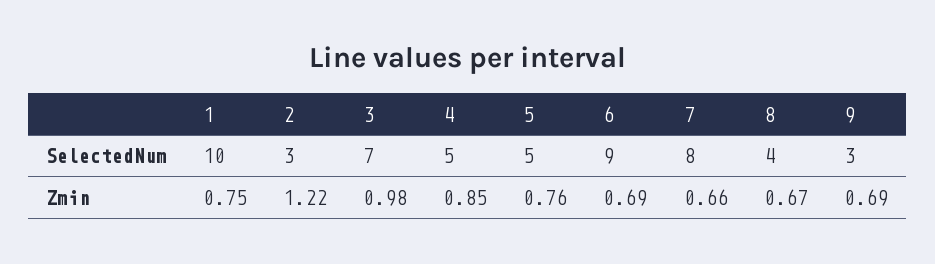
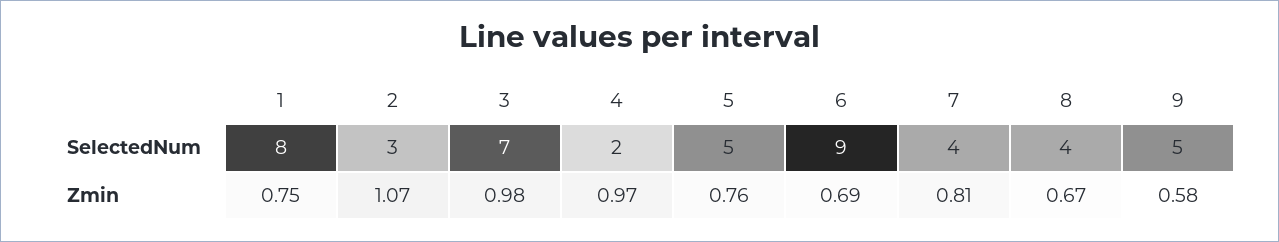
  {
    "1": {
-     "SelectedNum": 10,
+     "SelectedNum": 8,
      "Zmin": 0.75
    },
    "2": {
      "SelectedNum": 3,
-     "Zmin": 1.22
+     "Zmin": 1.07
    },
    "3": {
      "SelectedNum": 7,
      "Zmin": 0.98
    },
    "4": {
-     "SelectedNum": 5,
+     "SelectedNum": 2,
-     "Zmin": 0.85
+     "Zmin": 0.97
    },
    "5": {
      "SelectedNum": 5,
      "Zmin": 0.76
    },
    "6": {
      "SelectedNum": 9,
      "Zmin": 0.69
    },
    "7": {
-     "SelectedNum": 8,
+     "SelectedNum": 4,
-     "Zmin": 0.66
+     "Zmin": 0.81
    },
    "8": {
      "SelectedNum": 4,
      "Zmin": 0.67
    },
    "9": {
-     "SelectedNum": 3,
+     "SelectedNum": 5,
-     "Zmin": 0.69
+     "Zmin": 0.58
    }
  }

